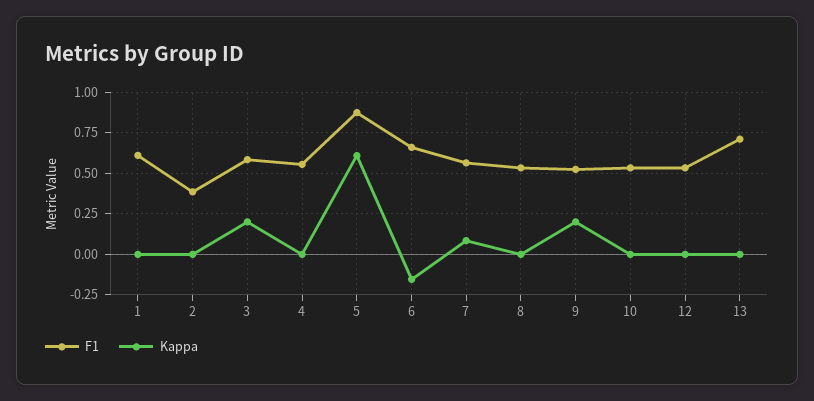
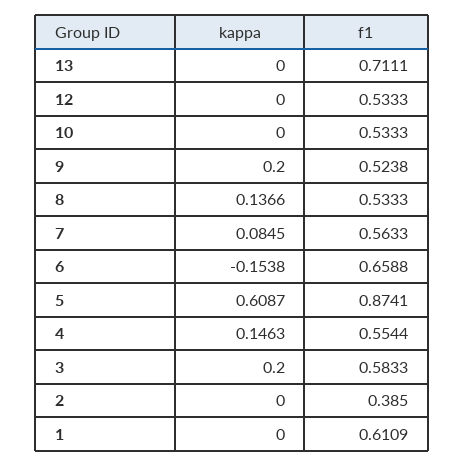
  {
    "F1": {
      "1": 0.6109,
      "2": 0.385,
      "3": 0.5833,
      "4": 0.5544,
      "5": 0.8741,
      "6": 0.6588,
      "7": 0.5633,
      "8": 0.5333,
      "9": 0.5238,
      "10": 0.5333,
      "12": 0.5333,
      "13": 0.7111
    },
    "Kappa": {
      "1": 0,
      "2": 0,
      "3": 0.2,
-     "4": 0,
+     "4": 0.1463,
      "5": 0.6087,
      "6": -0.1538,
      "7": 0.0845,
-     "8": 0,
+     "8": 0.1366,
      "9": 0.2,
      "10": 0,
      "12": 0,
      "13": 0
    }
  }

